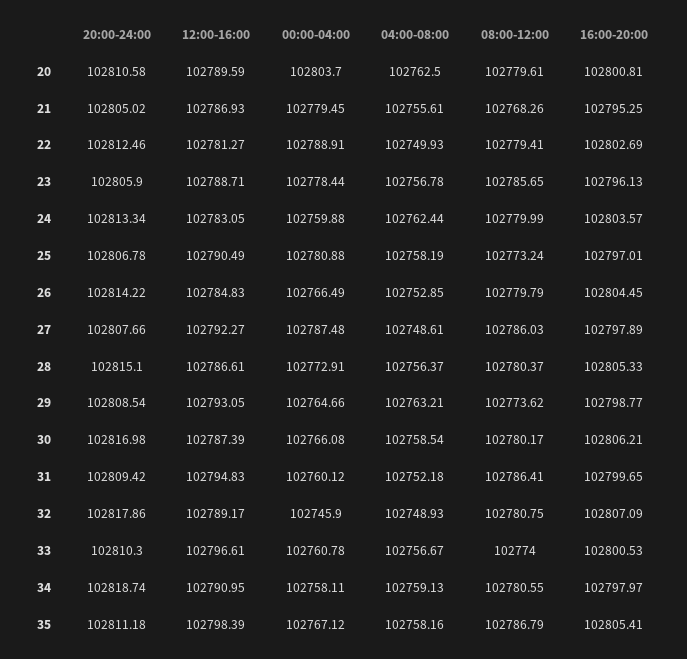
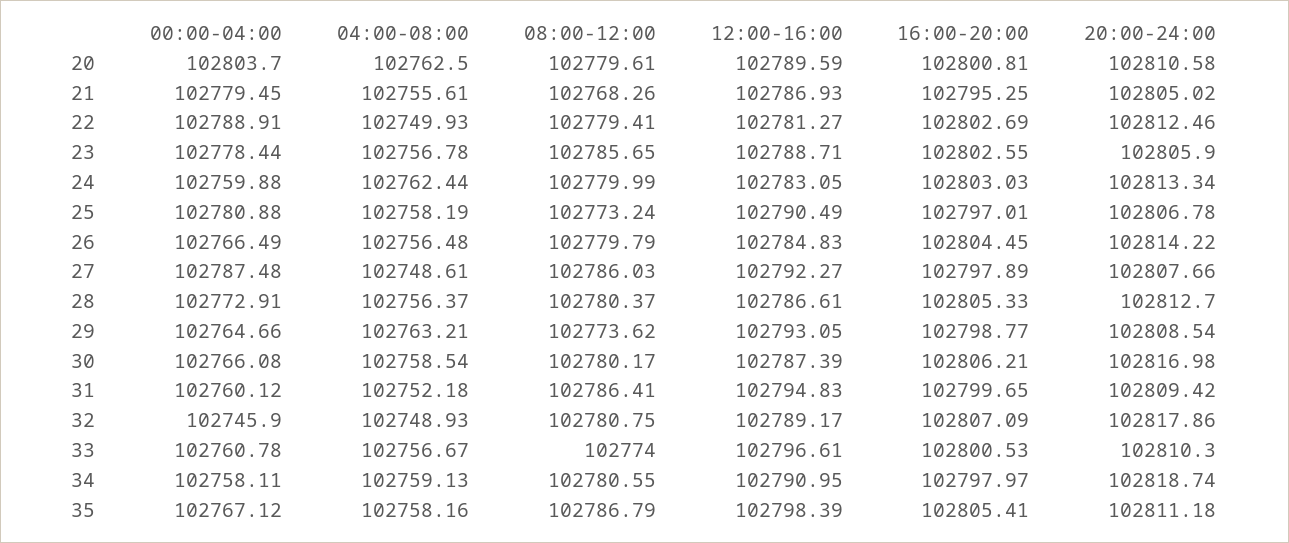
  {
    "20:00-24:00": {
      "20": 102810.58,
      "21": 102805.02,
      "22": 102812.46,
      "23": 102805.9,
      "24": 102813.34,
      "25": 102806.78,
      "26": 102814.22,
      "27": 102807.66,
-     "28": 102815.1,
+     "28": 102812.7,
      "29": 102808.54,
      "30": 102816.98,
      "31": 102809.42,
      "32": 102817.86,
      "33": 102810.3,
      "34": 102818.74,
      "35": 102811.18
    },
    "12:00-16:00": {
      "20": 102789.59,
      "21": 102786.93,
      "22": 102781.27,
      "23": 102788.71,
      "24": 102783.05,
      "25": 102790.49,
      "26": 102784.83,
      "27": 102792.27,
      "28": 102786.61,
      "29": 102793.05,
      "30": 102787.39,
      "31": 102794.83,
      "32": 102789.17,
      "33": 102796.61,
      "34": 102790.95,
      "35": 102798.39
    },
    "00:00-04:00": {
      "20": 102803.7,
      "21": 102779.45,
      "22": 102788.91,
      "23": 102778.44,
      "24": 102759.88,
      "25": 102780.88,
      "26": 102766.49,
      "27": 102787.48,
      "28": 102772.91,
      "29": 102764.66,
      "30": 102766.08,
      "31": 102760.12,
      "32": 102745.9,
      "33": 102760.78,
      "34": 102758.11,
      "35": 102767.12
    },
    "04:00-08:00": {
      "20": 102762.5,
      "21": 102755.61,
      "22": 102749.93,
      "23": 102756.78,
      "24": 102762.44,
      "25": 102758.19,
-     "26": 102752.85,
+     "26": 102756.48,
      "27": 102748.61,
      "28": 102756.37,
      "29": 102763.21,
      "30": 102758.54,
      "31": 102752.18,
      "32": 102748.93,
      "33": 102756.67,
      "34": 102759.13,
      "35": 102758.16
    },
    "08:00-12:00": {
      "20": 102779.61,
      "21": 102768.26,
      "22": 102779.41,
      "23": 102785.65,
      "24": 102779.99,
      "25": 102773.24,
      "26": 102779.79,
      "27": 102786.03,
      "28": 102780.37,
      "29": 102773.62,
      "30": 102780.17,
      "31": 102786.41,
      "32": 102780.75,
      "33": 102774,
      "34": 102780.55,
      "35": 102786.79
    },
    "16:00-20:00": {
      "20": 102800.81,
      "21": 102795.25,
      "22": 102802.69,
-     "23": 102796.13,
+     "23": 102802.55,
-     "24": 102803.57,
+     "24": 102803.03,
      "25": 102797.01,
      "26": 102804.45,
      "27": 102797.89,
      "28": 102805.33,
      "29": 102798.77,
      "30": 102806.21,
      "31": 102799.65,
      "32": 102807.09,
      "33": 102800.53,
      "34": 102797.97,
      "35": 102805.41
    }
  }

